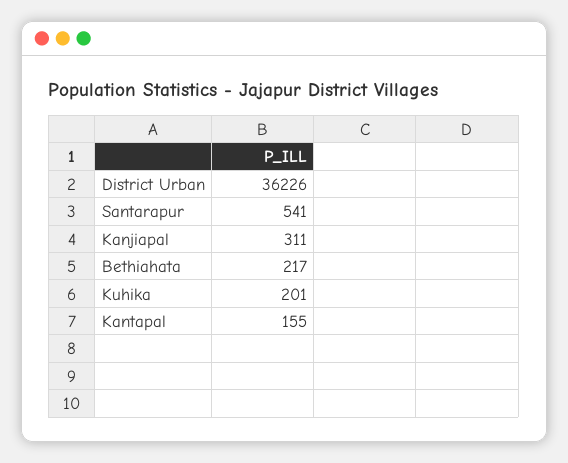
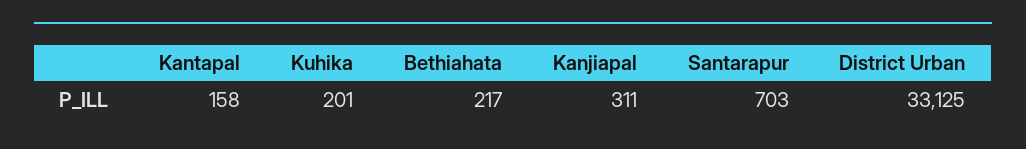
  {
-   "District Urban": 36226,
+   "District Urban": 33125,
-   "Santarapur": 541,
+   "Santarapur": 703,
    "Kanjiapal": 311,
    "Bethiahata": 217,
    "Kuhika": 201,
-   "Kantapal": 155
+   "Kantapal": 158
  }

